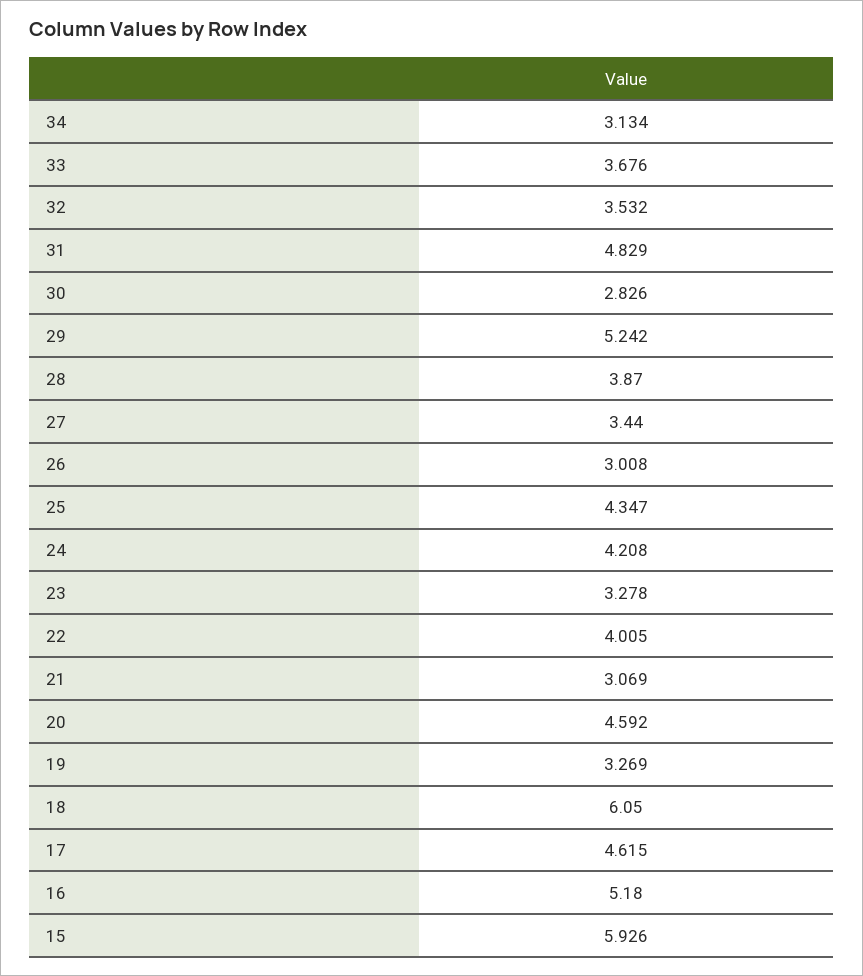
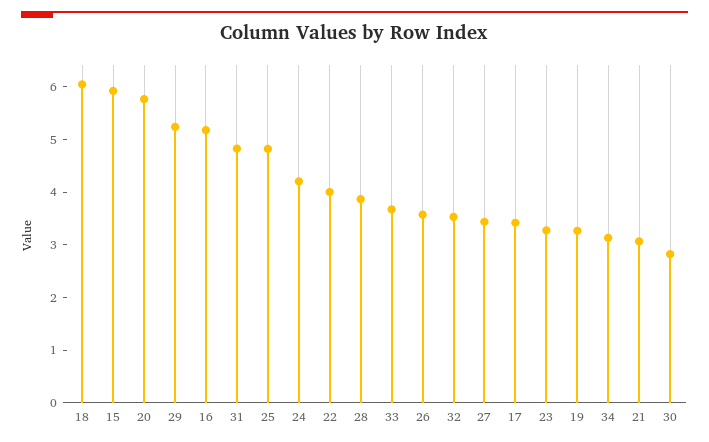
  {
    "34": 3.134,
    "33": 3.676,
    "32": 3.532,
    "31": 4.829,
    "30": 2.826,
    "29": 5.242,
    "28": 3.87,
    "27": 3.44,
-   "26": 3.008,
+   "26": 3.6,
-   "25": 4.347,
+   "25": 4.8,
    "24": 4.208,
    "23": 3.278,
    "22": 4.005,
    "21": 3.069,
-   "20": 4.592,
+   "20": 5.8,
    "19": 3.269,
    "18": 6.05,
-   "17": 4.615,
+   "17": 3.4,
    "16": 5.18,
    "15": 5.926
  }

